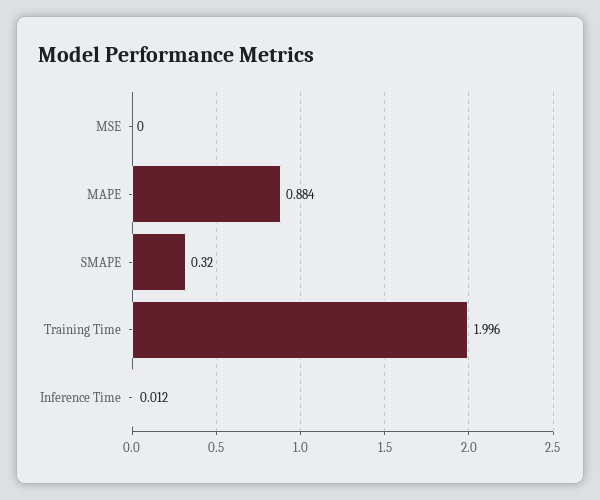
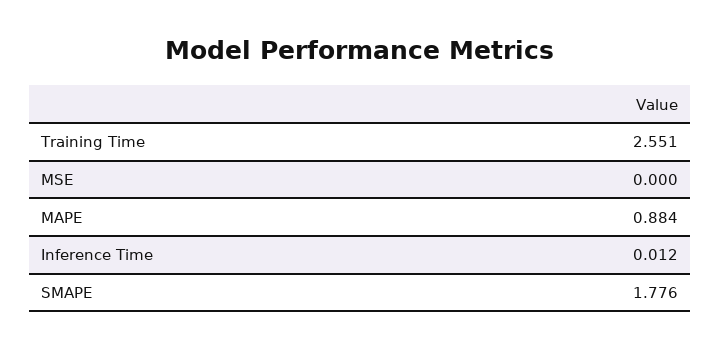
  {
    "MSE": 0,
    "MAPE": 0.884,
-   "SMAPE": 0.32,
+   "SMAPE": 1.776,
-   "Training Time": 1.996,
+   "Training Time": 2.551,
    "Inference Time": 0.012
  }

